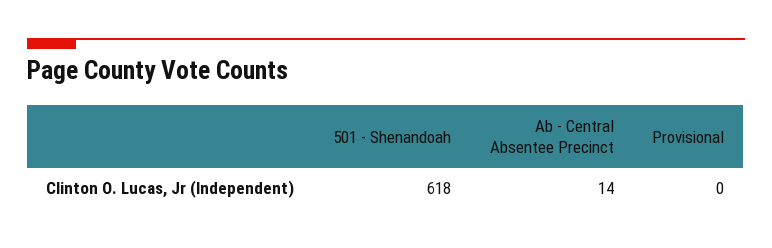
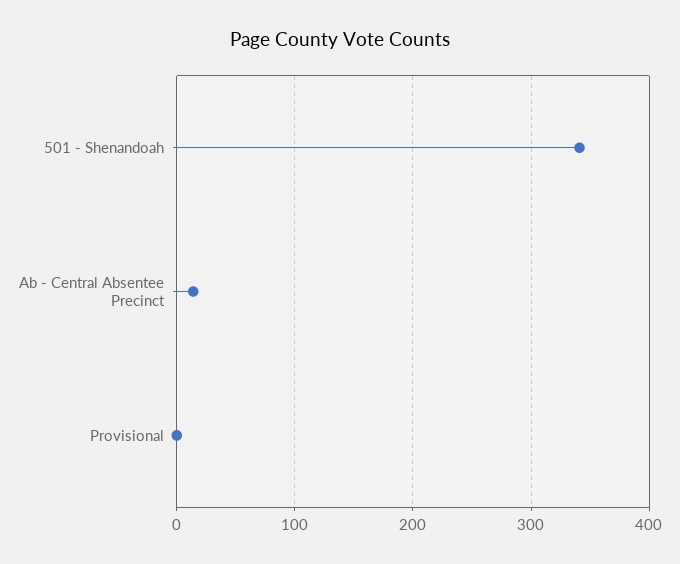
  {
-   "501 - Shenandoah": 618,
+   "501 - Shenandoah": 340,
    "Ab - Central Absentee Precinct": 14,
    "Provisional": 0
  }

